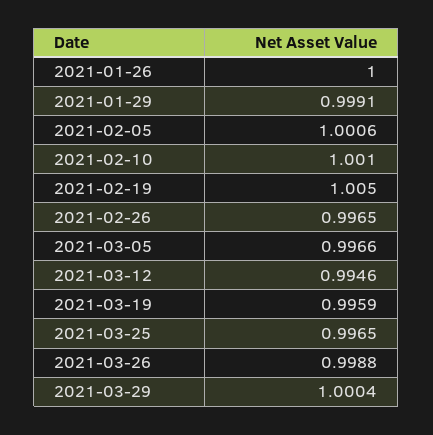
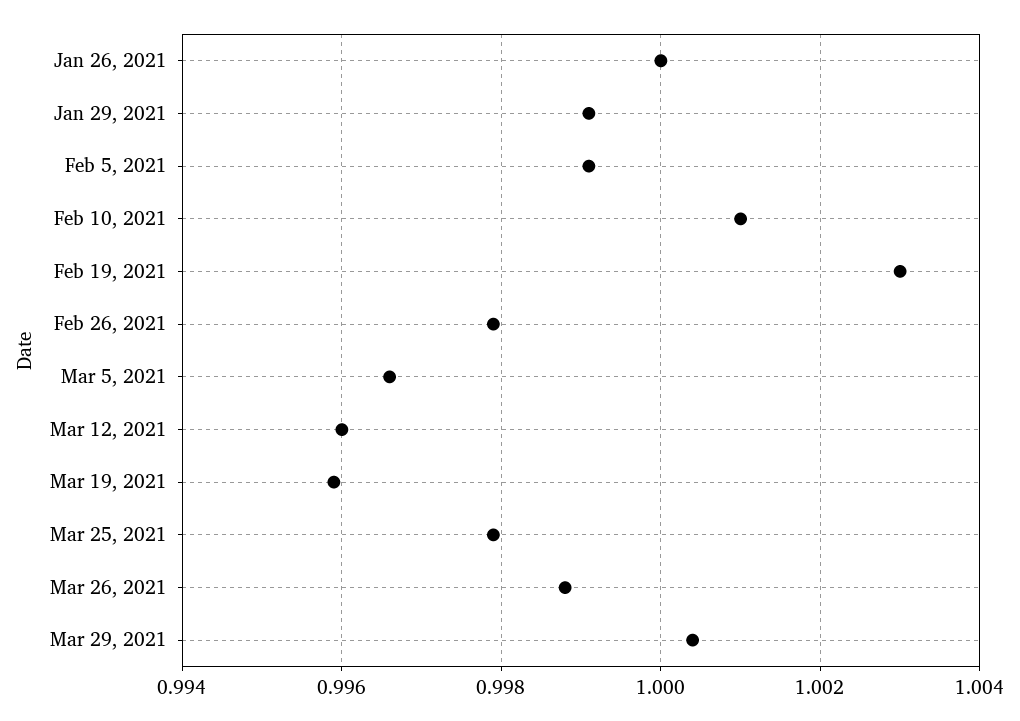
  {
    "2021-01-26": 1,
    "2021-01-29": 0.9991,
-   "2021-02-05": 1.0006,
+   "2021-02-05": 0.999,
    "2021-02-10": 1.001,
-   "2021-02-19": 1.005,
+   "2021-02-19": 1.003,
-   "2021-02-26": 0.9965,
+   "2021-02-26": 0.998,
    "2021-03-05": 0.9966,
-   "2021-03-12": 0.9946,
+   "2021-03-12": 0.996,
    "2021-03-19": 0.9959,
-   "2021-03-25": 0.9965,
+   "2021-03-25": 0.998,
    "2021-03-26": 0.9988,
    "2021-03-29": 1.0004
  }

